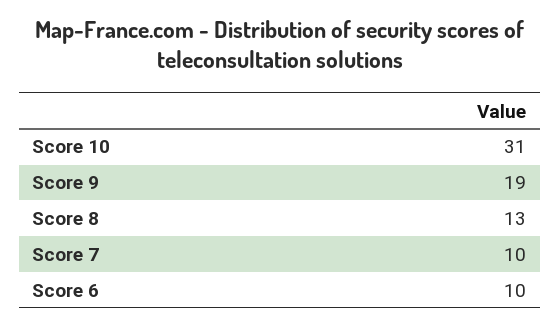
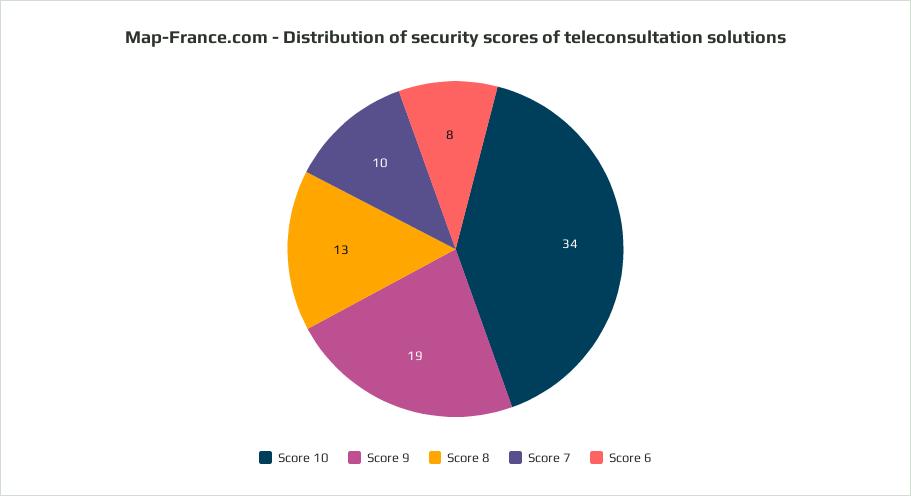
  {
-   "Score 10": 31,
+   "Score 10": 34,
    "Score 9": 19,
    "Score 8": 13,
    "Score 7": 10,
-   "Score 6": 10
+   "Score 6": 8
  }

